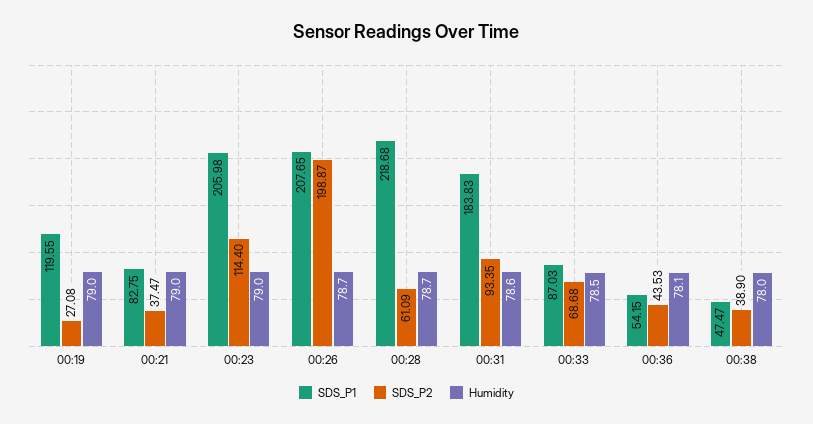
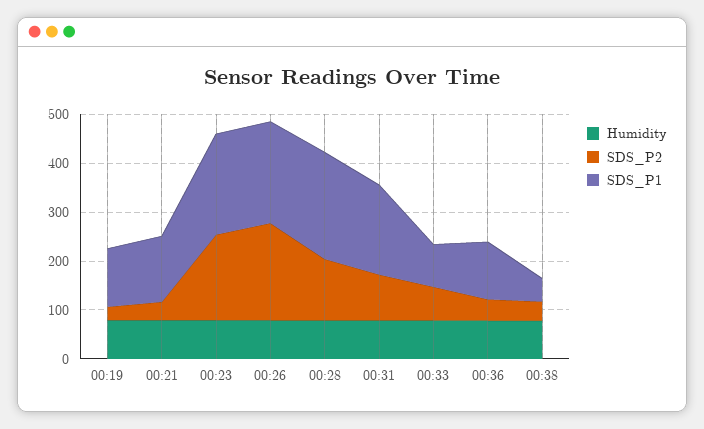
  {
    "SDS_P1": {
      "00:19": 119.55,
-     "00:21": 82.75,
+     "00:21": 140,
      "00:23": 205.98,
      "00:26": 207.65,
      "00:28": 218.68,
      "00:31": 183.83,
      "00:33": 87.03,
-     "00:36": 54.15,
+     "00:36": 120,
      "00:38": 47.47
    },
    "SDS_P2": {
      "00:19": 27.08,
      "00:21": 37.47,
-     "00:23": 114.4,
+     "00:23": 180,
      "00:26": 198.87,
-     "00:28": 61.09,
+     "00:28": 120,
      "00:31": 93.35,
      "00:33": 68.68,
      "00:36": 43.53,
      "00:38": 38.9
    },
    "Humidity": {
      "00:19": 79,
      "00:21": 79,
      "00:23": 79,
      "00:26": 78.7,
      "00:28": 78.7,
      "00:31": 78.6,
      "00:33": 78.5,
      "00:36": 78.1,
      "00:38": 78
    }
  }

